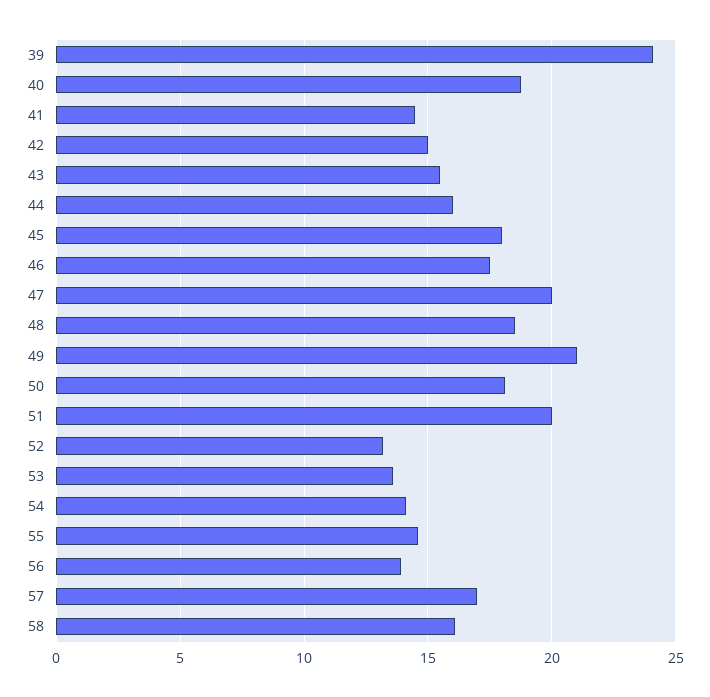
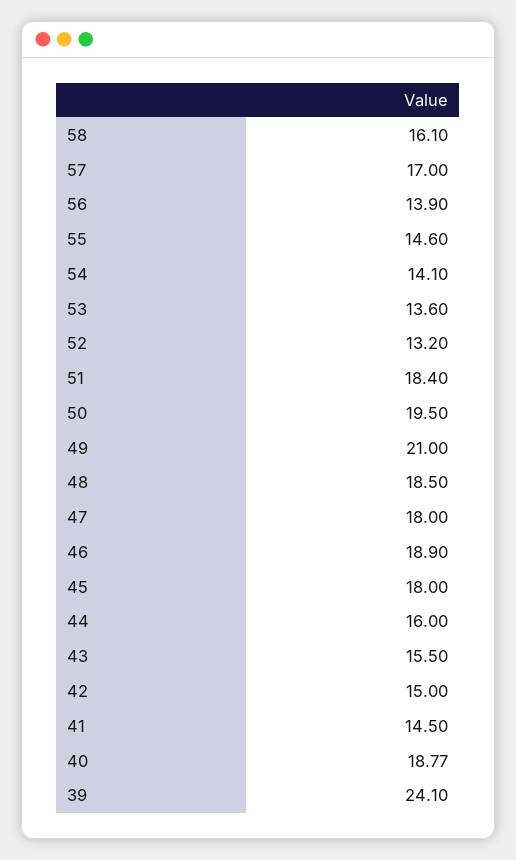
  {
    "39": 24.1,
    "40": 18.77,
    "41": 14.5,
    "42": 15,
    "43": 15.5,
    "44": 16,
    "45": 18,
-   "46": 17.5,
+   "46": 18.9,
-   "47": 20,
+   "47": 18,
    "48": 18.5,
    "49": 21,
-   "50": 18,
+   "50": 19.5,
-   "51": 20,
+   "51": 18.4,
    "52": 13.2,
    "53": 13.6,
    "54": 14.1,
    "55": 14.6,
    "56": 13.9,
    "57": 17,
    "58": 16.1
  }

